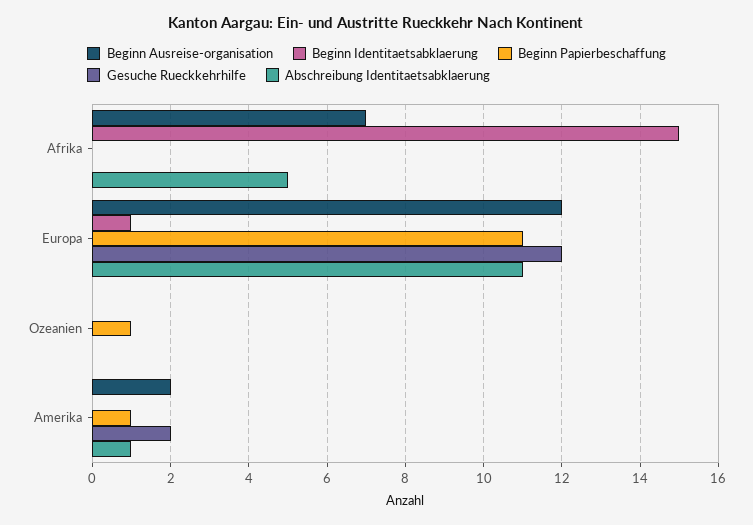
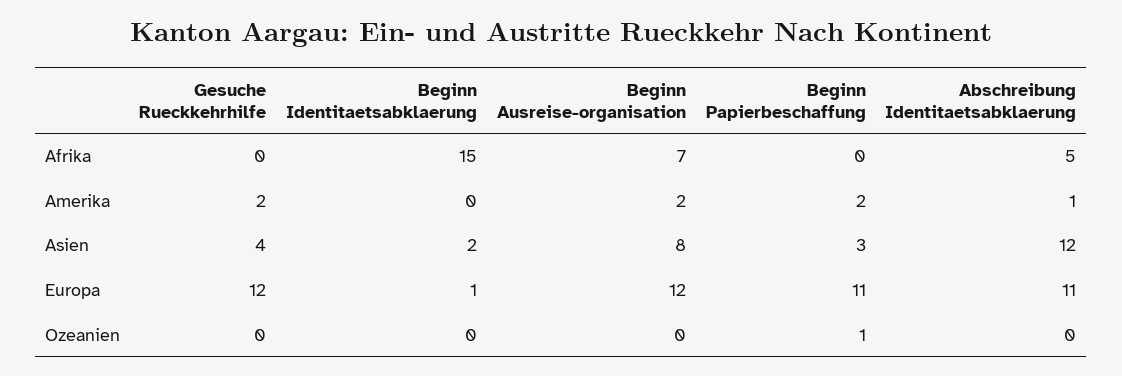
  {
    "Beginn Ausreise-organisation": {
      "Afrika": 7,
      "Europa": 12,
      "Ozeanien": 0,
-     "Amerika": 2
+     "Amerika": 2,
+     "Asien": 8
    },
    "Beginn Identitaetsabklaerung": {
      "Afrika": 15,
      "Europa": 1,
      "Ozeanien": 0,
-     "Amerika": 0
+     "Amerika": 0,
+     "Asien": 2
    },
    "Beginn Papierbeschaffung": {
      "Afrika": 0,
      "Europa": 11,
      "Ozeanien": 1,
-     "Amerika": 1
+     "Amerika": 2,
+     "Asien": 3
    },
    "Gesuche Rueckkehrhilfe": {
      "Afrika": 0,
      "Europa": 12,
      "Ozeanien": 0,
-     "Amerika": 2
+     "Amerika": 2,
+     "Asien": 4
    },
    "Abschreibung Identitaetsabklaerung": {
      "Afrika": 5,
      "Europa": 11,
      "Ozeanien": 0,
-     "Amerika": 1
+     "Amerika": 1,
+     "Asien": 12
    }
  }

